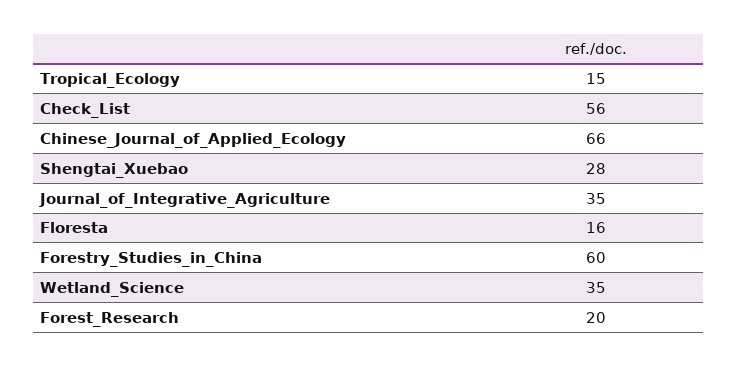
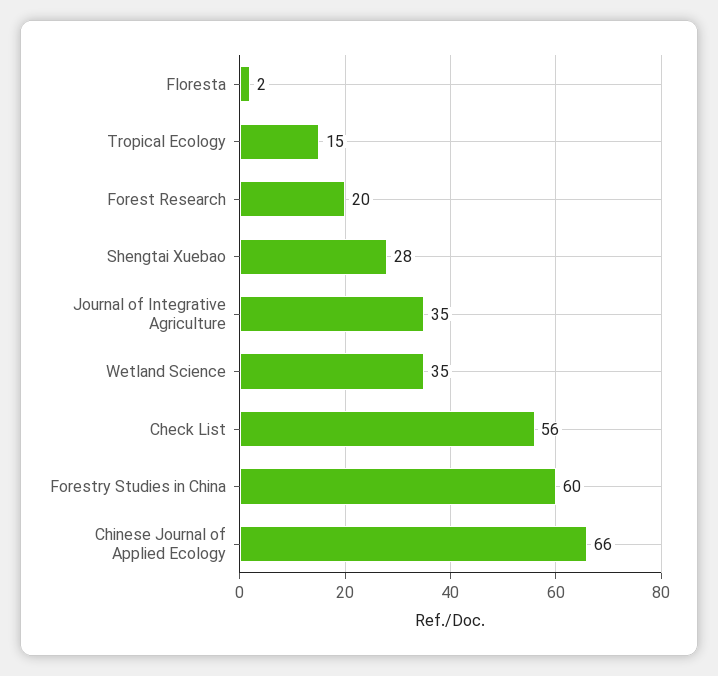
  {
    "Tropical_Ecology": 15,
    "Check_List": 56,
    "Chinese_Journal_of_Applied_Ecology": 66,
    "Shengtai_Xuebao": 28,
    "Journal_of_Integrative_Agriculture": 35,
-   "Floresta": 16,
+   "Floresta": 2,
    "Forestry_Studies_in_China": 60,
    "Wetland_Science": 35,
    "Forest_Research": 20
  }

